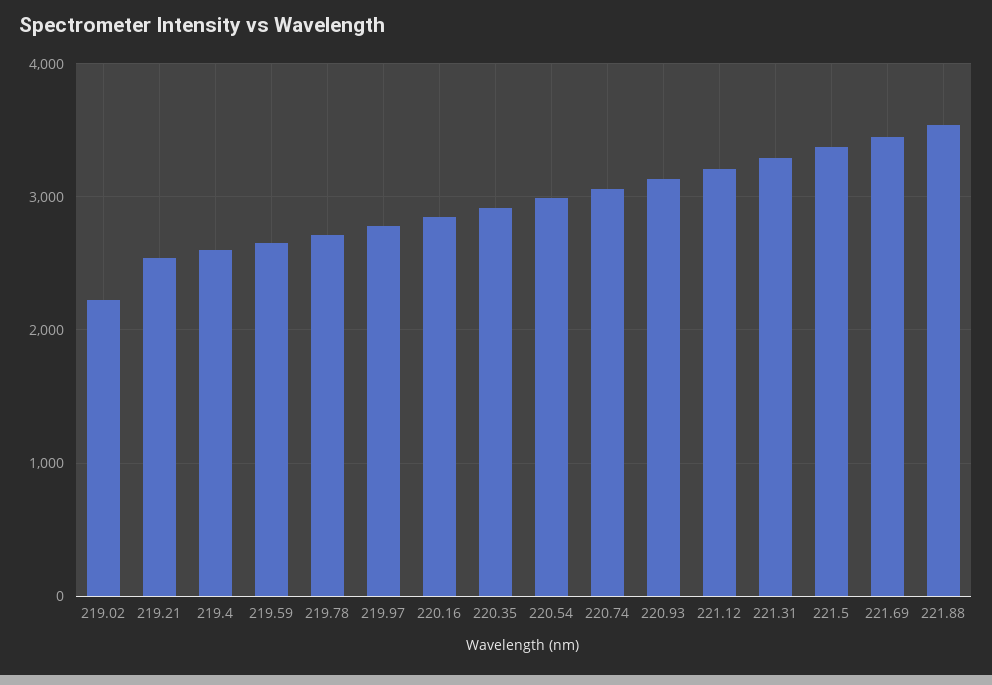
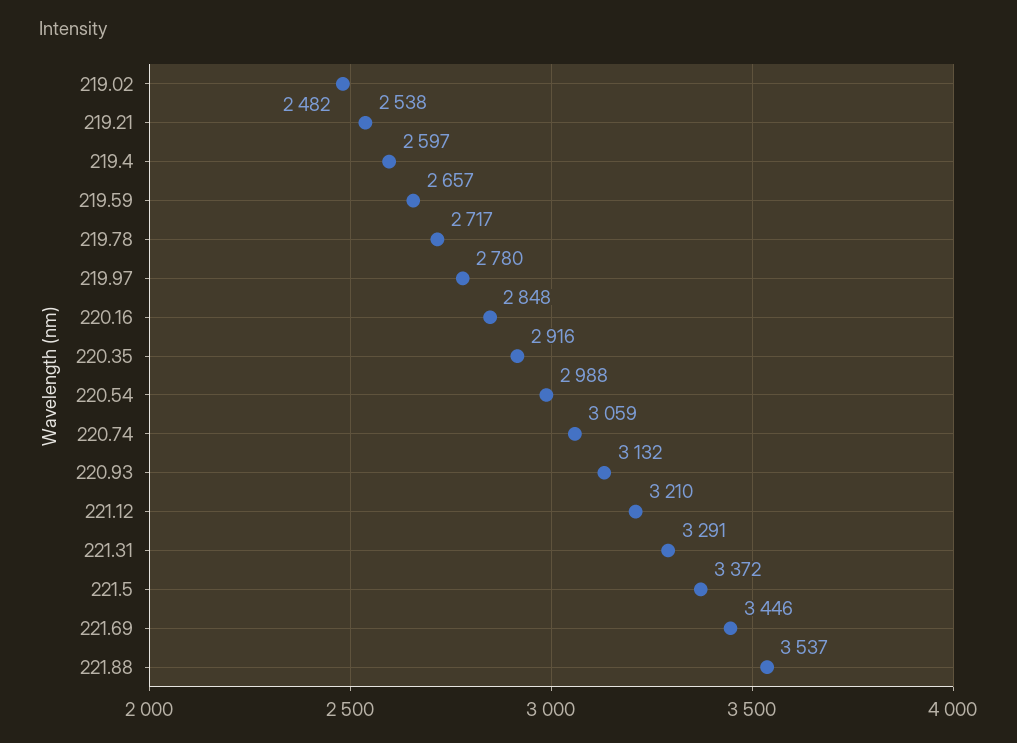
  {
-   "219.02": 2200,
+   "219.02": 2482,
    "219.21": 2538,
    "219.4": 2597,
    "219.59": 2657,
    "219.78": 2717,
    "219.97": 2780,
    "220.16": 2848,
    "220.35": 2916,
    "220.54": 2988,
    "220.74": 3059,
    "220.93": 3132,
    "221.12": 3210,
    "221.31": 3291,
    "221.5": 3372,
    "221.69": 3446,
    "221.88": 3537
  }

